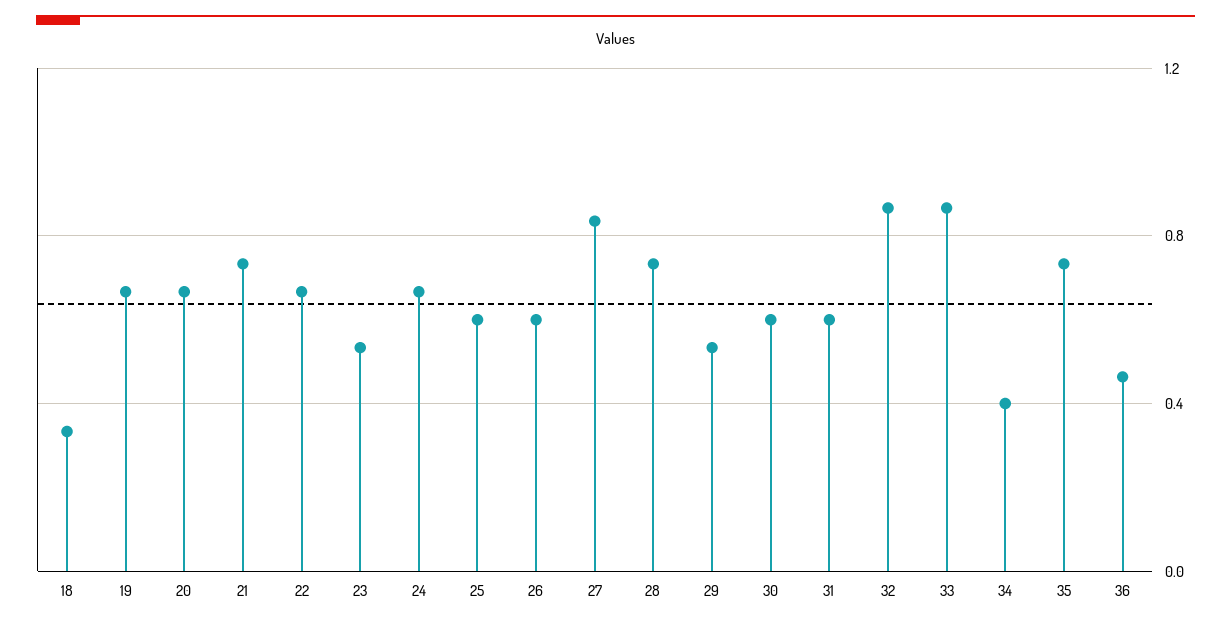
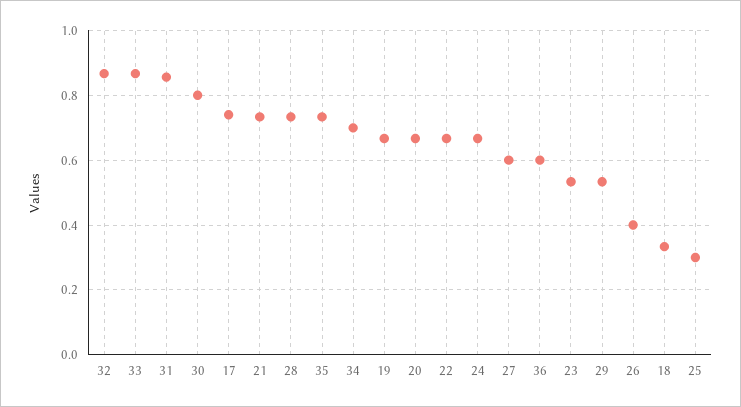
  {
    "18": 0.34,
    "19": 0.66,
    "20": 0.66,
    "21": 0.74,
    "22": 0.66,
    "23": 0.54,
    "24": 0.66,
-   "25": 0.6,
+   "25": 0.3,
-   "26": 0.6,
+   "26": 0.4,
-   "27": 0.85,
+   "27": 0.6,
    "28": 0.74,
    "29": 0.54,
-   "30": 0.6,
+   "30": 0.8,
-   "31": 0.6,
+   "31": 0.86,
    "32": 0.86,
    "33": 0.86,
-   "34": 0.4,
+   "34": 0.7,
    "35": 0.74,
-   "36": 0.45
+   "36": 0.6,
+   "17": 0.74
  }

